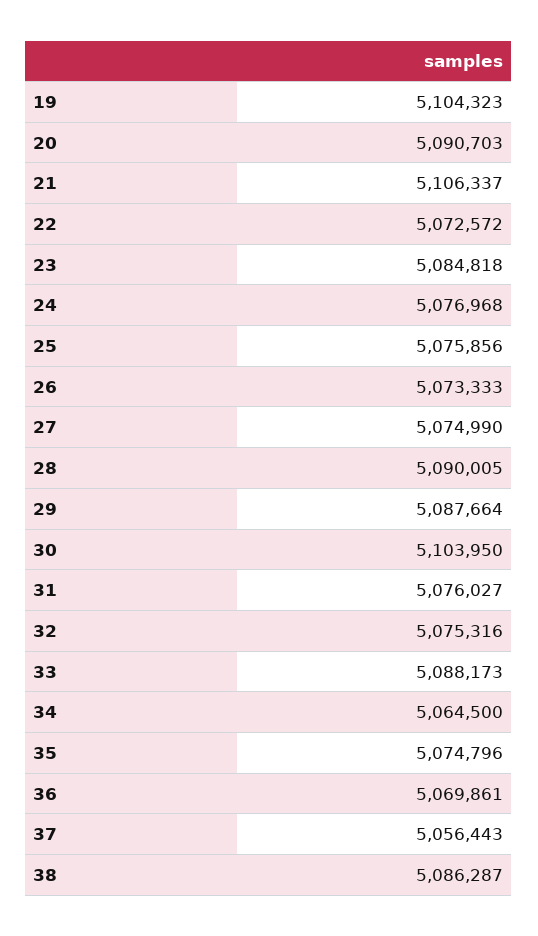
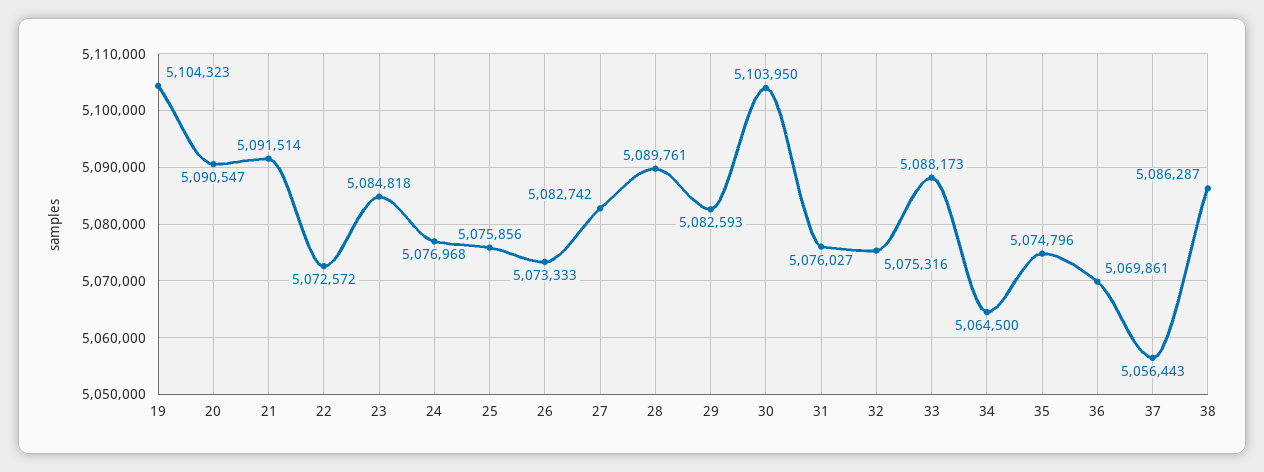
  {
    "19": 5104323,
-   "20": 5090703,
+   "20": 5090547,
-   "21": 5106337,
+   "21": 5091514,
    "22": 5072572,
    "23": 5084818,
    "24": 5076968,
    "25": 5075856,
    "26": 5073333,
-   "27": 5074990,
+   "27": 5082742,
-   "28": 5090005,
+   "28": 5089761,
-   "29": 5087664,
+   "29": 5082593,
    "30": 5103950,
    "31": 5076027,
    "32": 5075316,
    "33": 5088173,
    "34": 5064500,
    "35": 5074796,
    "36": 5069861,
    "37": 5056443,
    "38": 5086287
  }

